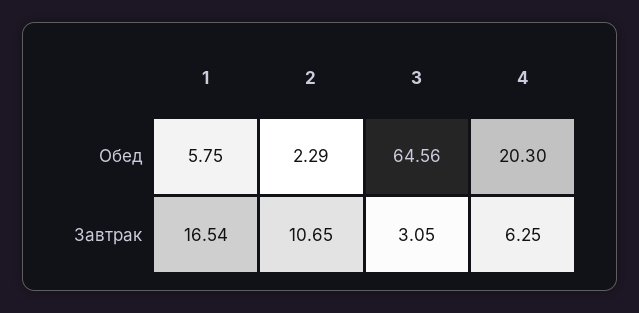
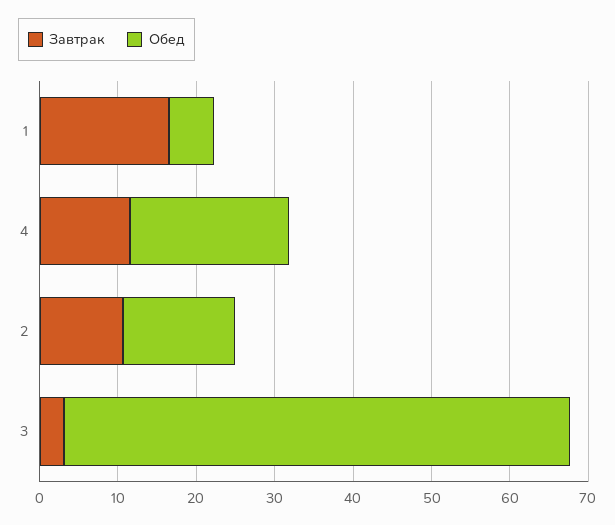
  {
    "Обед": {
      "1": 5.75,
-     "2": 2.29,
+     "2": 14,
      "3": 64.56,
      "4": 20.3
    },
    "Завтрак": {
      "1": 16.54,
      "2": 10.65,
      "3": 3.05,
-     "4": 6.25
+     "4": 12
    }
  }

